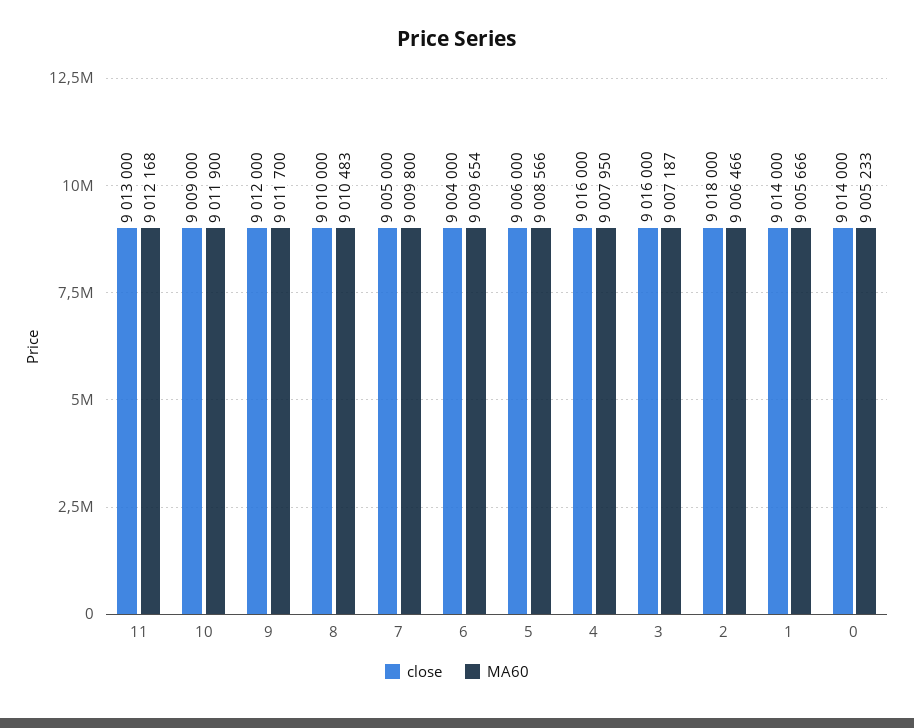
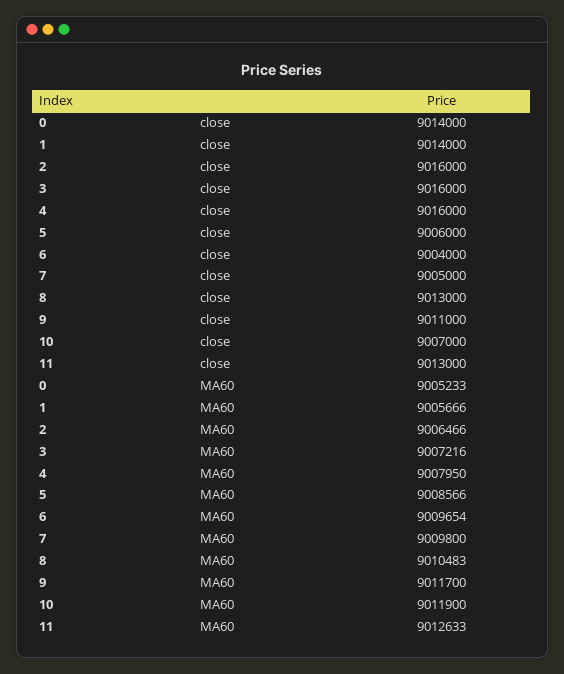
  {
    "close": {
      "11": 9013000,
-     "10": 9009000,
+     "10": 9007000,
-     "9": 9012000,
+     "9": 9011000,
-     "8": 9010000,
+     "8": 9013000,
      "7": 9005000,
      "6": 9004000,
      "5": 9006000,
      "4": 9016000,
      "3": 9016000,
-     "2": 9018000,
+     "2": 9016000,
      "1": 9014000,
      "0": 9014000
    },
    "MA60": {
-     "11": 9012168,
+     "11": 9012633,
      "10": 9011900,
      "9": 9011700,
      "8": 9010483,
      "7": 9009800,
      "6": 9009654,
      "5": 9008566,
      "4": 9007950,
-     "3": 9007187,
+     "3": 9007216,
      "2": 9006466,
      "1": 9005666,
      "0": 9005233
    }
  }

